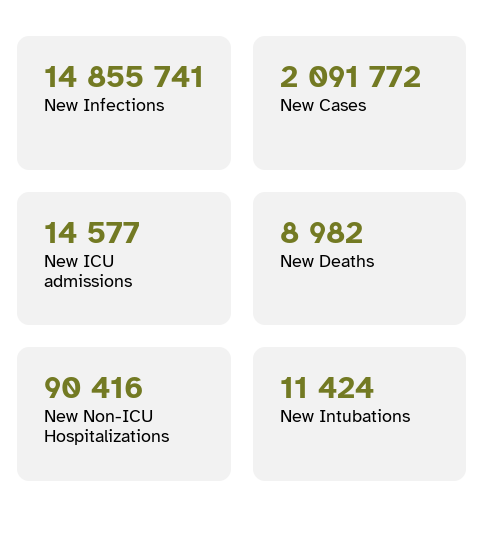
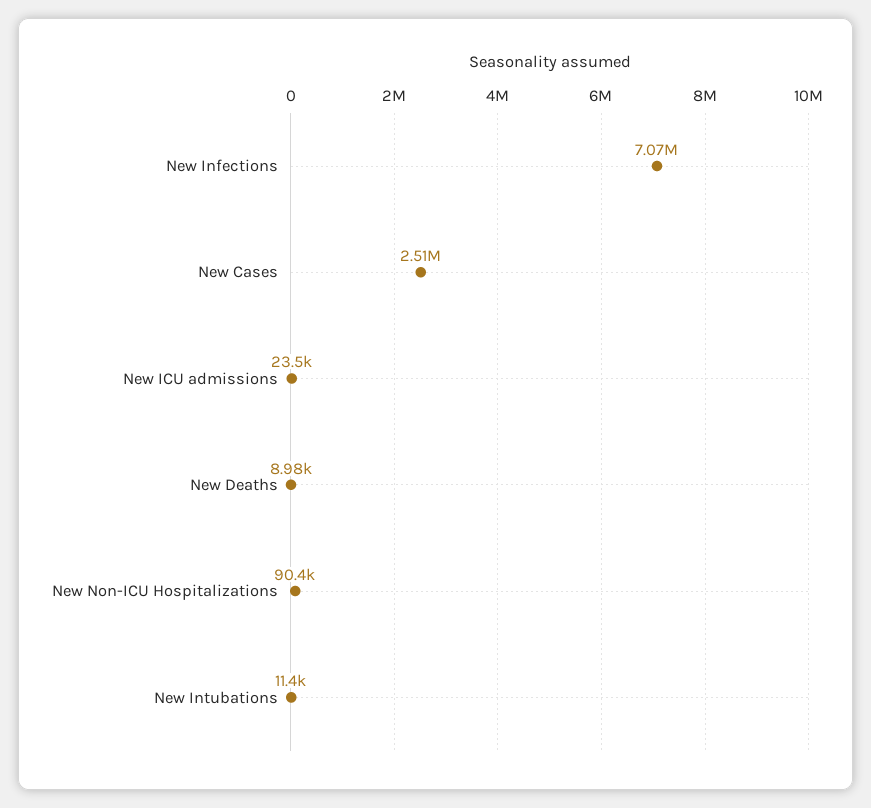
  {
-   "New Infections": 14855741,
+   "New Infections": 7070000,
-   "New Cases": 2091772,
+   "New Cases": 2510000,
-   "New ICU admissions": 14577,
+   "New ICU admissions": 23500,
    "New Deaths": 8982,
    "New Non-ICU Hospitalizations": 90416,
    "New Intubations": 11424
  }

